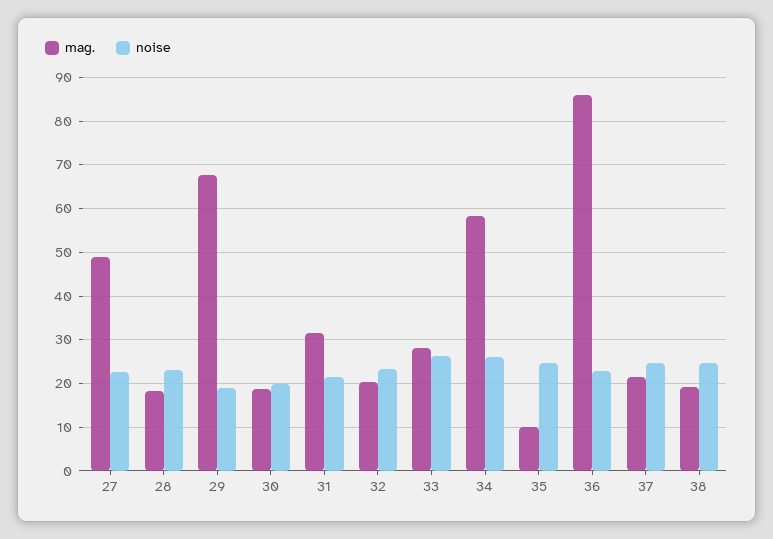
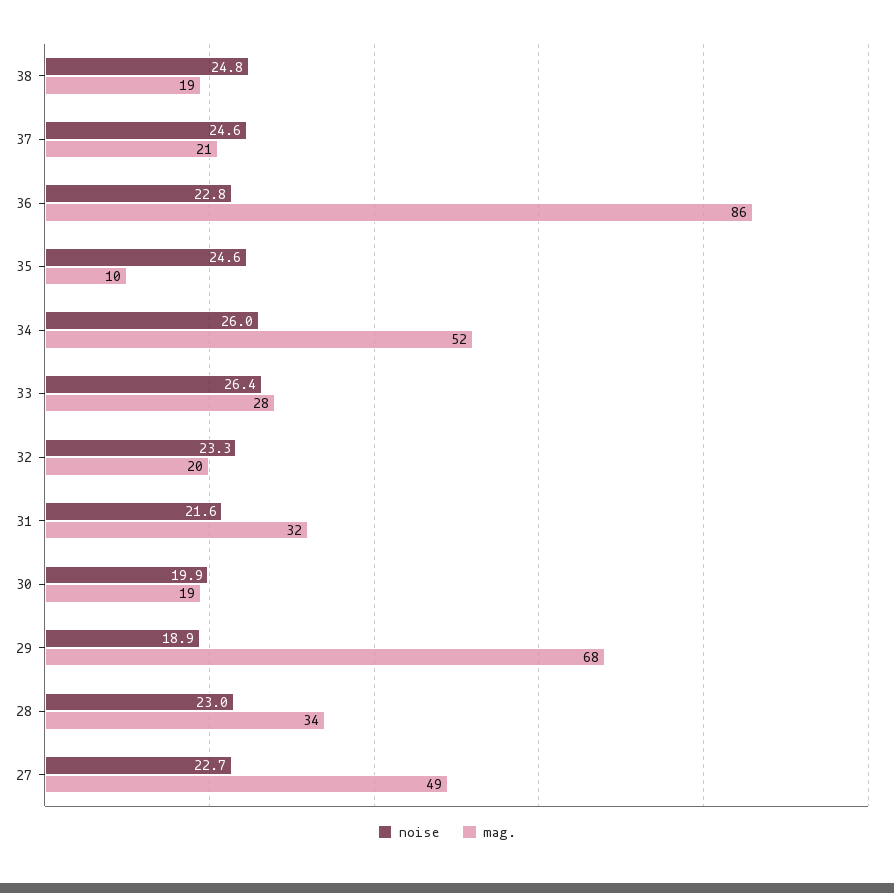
  {
    "mag.": {
      "27": 49,
-     "28": 18,
+     "28": 34,
      "29": 68,
      "30": 19,
      "31": 32,
      "32": 20,
      "33": 28,
-     "34": 58,
+     "34": 52,
      "35": 10,
      "36": 86,
      "37": 21,
      "38": 19
    },
    "noise": {
      "27": 22.7,
      "28": 23,
      "29": 18.9,
      "30": 19.9,
      "31": 21.6,
      "32": 23.3,
      "33": 26.4,
      "34": 26,
      "35": 24.6,
      "36": 22.8,
      "37": 24.6,
      "38": 24.8
    }
  }

